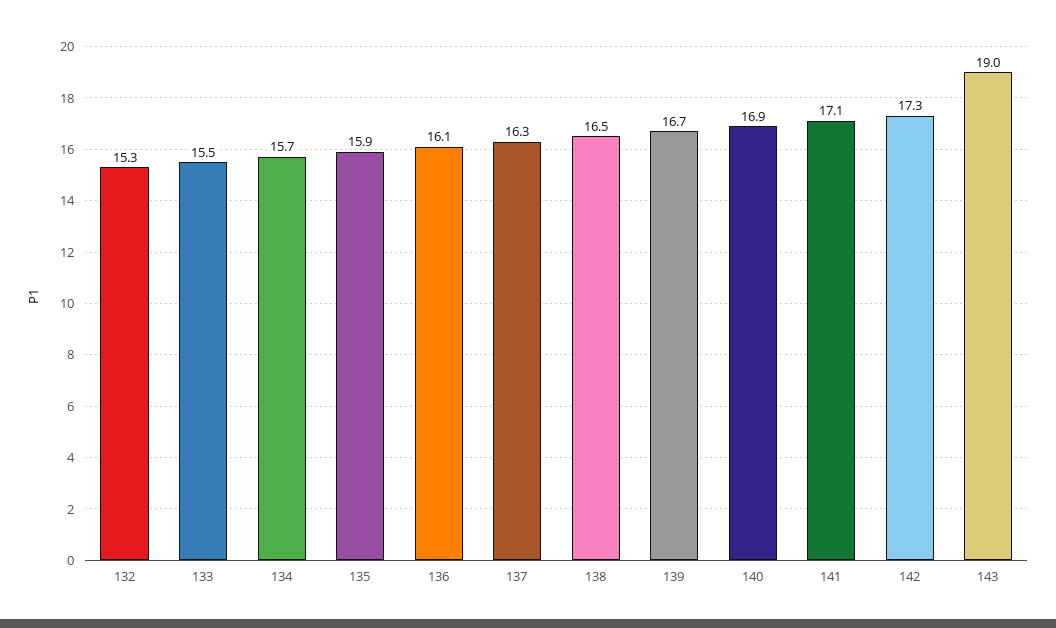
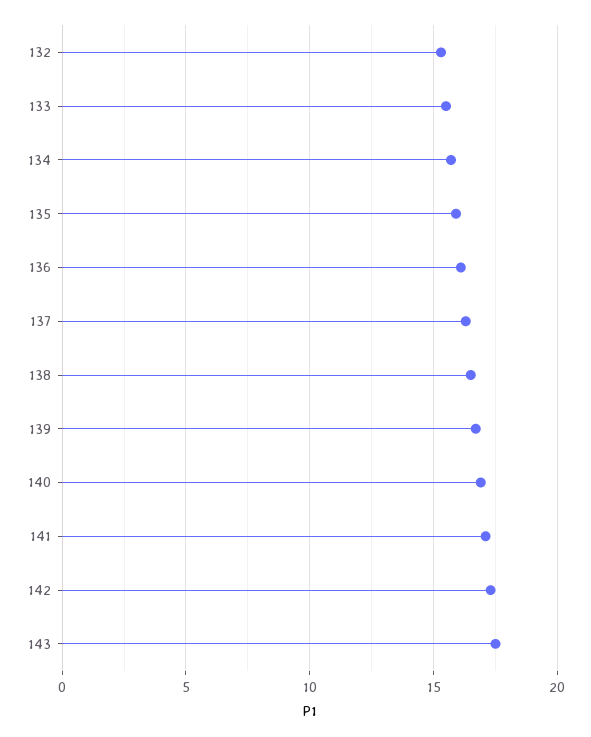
  {
    "132": 15.3,
    "133": 15.5,
    "134": 15.7,
    "135": 15.9,
    "136": 16.1,
    "137": 16.3,
    "138": 16.5,
    "139": 16.7,
    "140": 16.9,
    "141": 17.1,
    "142": 17.3,
-   "143": 19
+   "143": 17.5
  }

